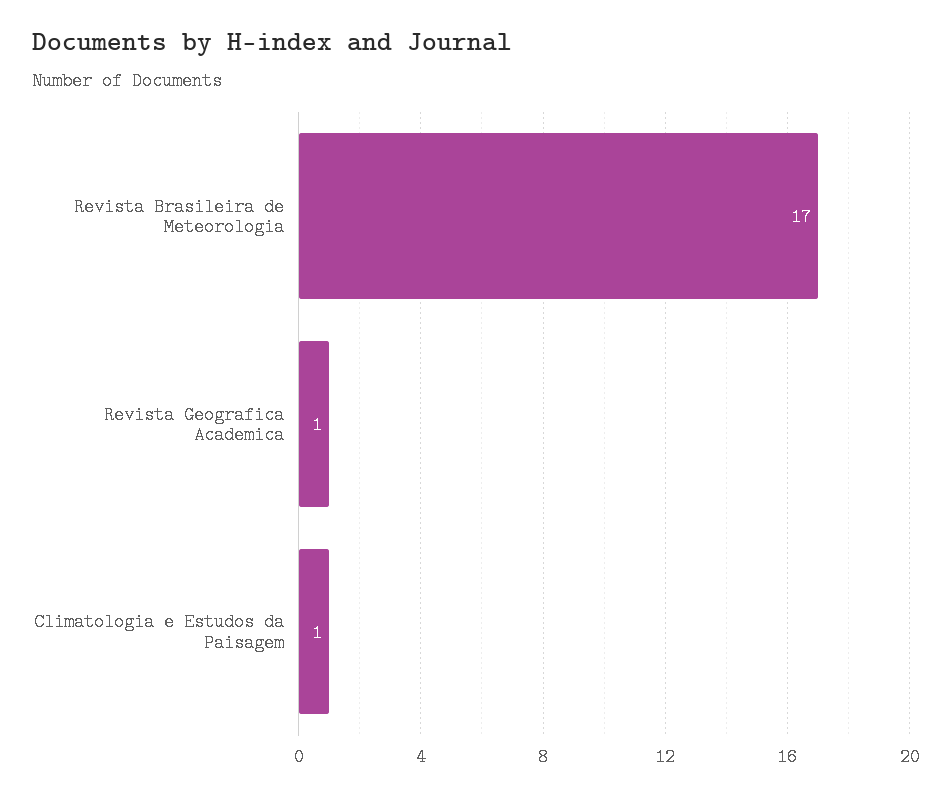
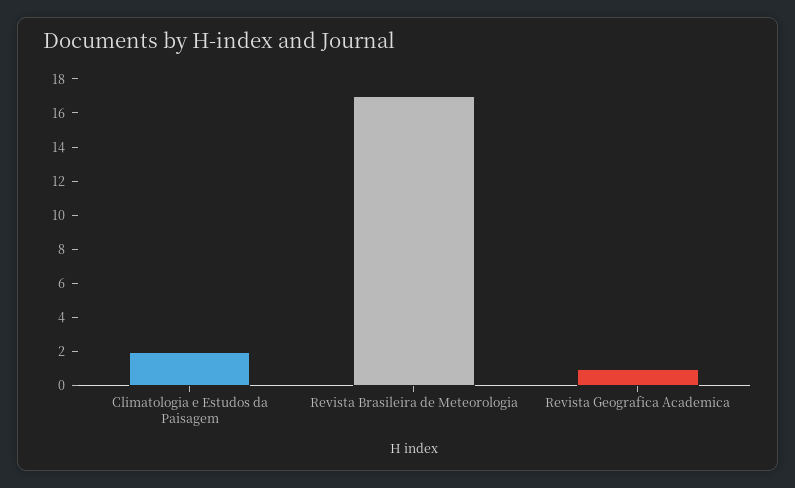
  {
    "Revista Brasileira de Meteorologia": 17,
    "Revista Geografica Academica": 1,
-   "Climatologia e Estudos da Paisagem": 1
+   "Climatologia e Estudos da Paisagem": 2
  }

